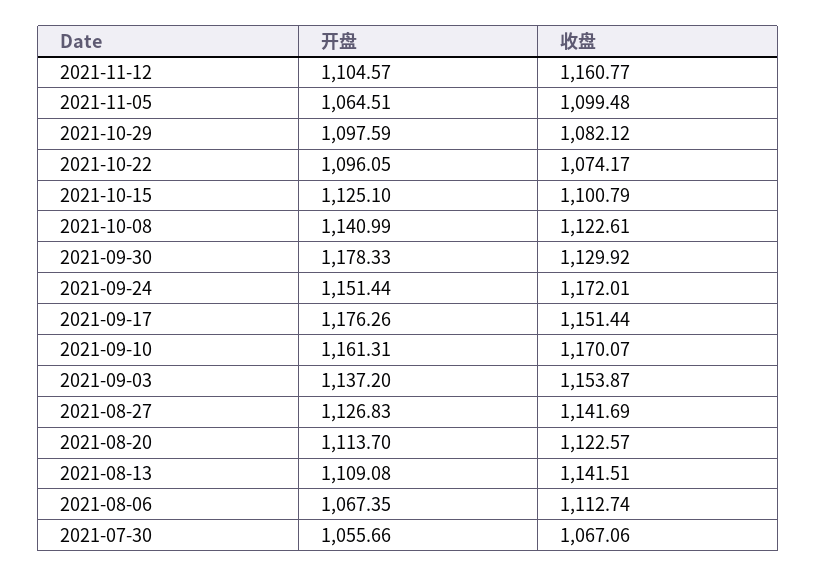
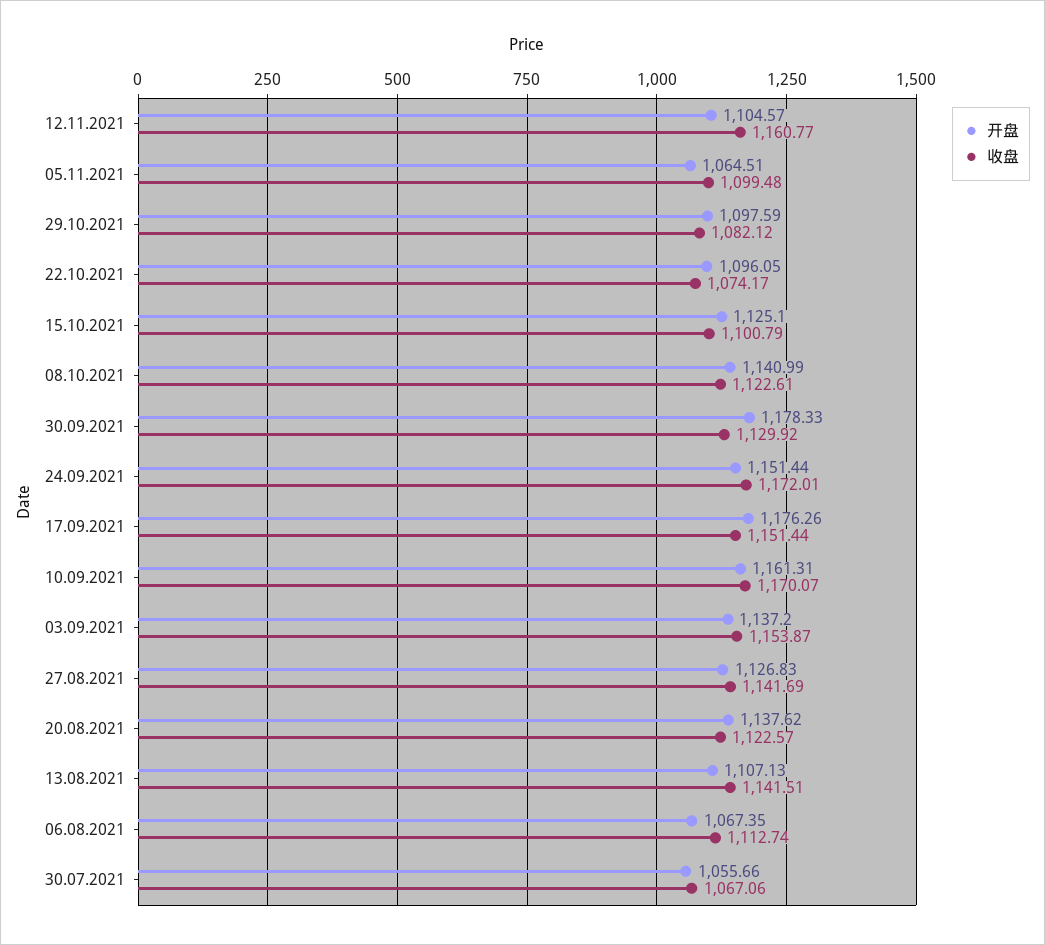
  {
    "开盘": {
      "2021-11-12": 1104.57,
      "2021-11-05": 1064.51,
      "2021-10-29": 1097.59,
      "2021-10-22": 1096.05,
      "2021-10-15": 1125.1,
      "2021-10-08": 1140.99,
      "2021-09-30": 1178.33,
      "2021-09-24": 1151.44,
      "2021-09-17": 1176.26,
      "2021-09-10": 1161.31,
      "2021-09-03": 1137.2,
      "2021-08-27": 1126.83,
-     "2021-08-20": 1113.7,
+     "2021-08-20": 1137.62,
-     "2021-08-13": 1109.08,
+     "2021-08-13": 1107.13,
      "2021-08-06": 1067.35,
      "2021-07-30": 1055.66
    },
    "收盘": {
      "2021-11-12": 1160.77,
      "2021-11-05": 1099.48,
      "2021-10-29": 1082.12,
      "2021-10-22": 1074.17,
      "2021-10-15": 1100.79,
      "2021-10-08": 1122.61,
      "2021-09-30": 1129.92,
      "2021-09-24": 1172.01,
      "2021-09-17": 1151.44,
      "2021-09-10": 1170.07,
      "2021-09-03": 1153.87,
      "2021-08-27": 1141.69,
      "2021-08-20": 1122.57,
      "2021-08-13": 1141.51,
      "2021-08-06": 1112.74,
      "2021-07-30": 1067.06
    }
  }

